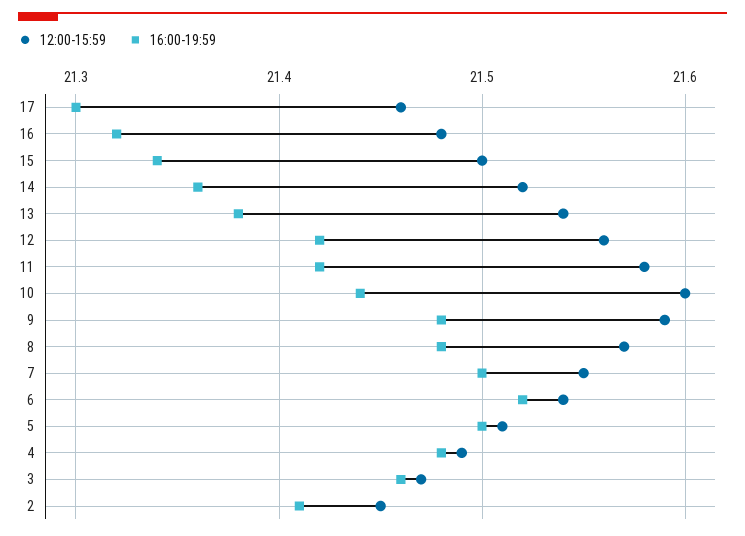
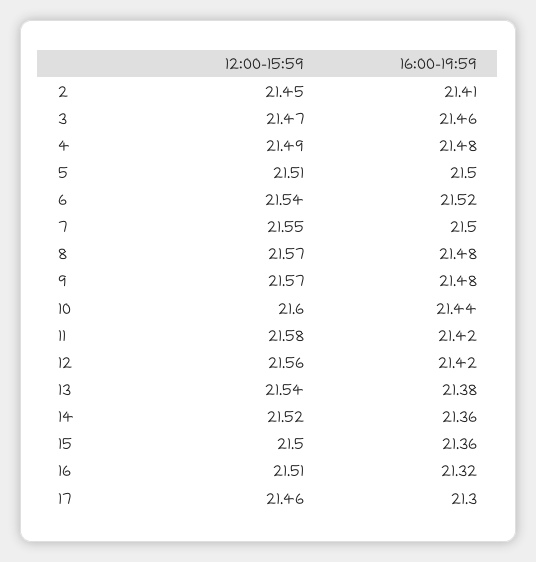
  {
    "12:00-15:59": {
      "17": 21.46,
-     "16": 21.48,
+     "16": 21.51,
      "15": 21.5,
      "14": 21.52,
      "13": 21.54,
      "12": 21.56,
      "11": 21.58,
      "10": 21.6,
-     "9": 21.59,
+     "9": 21.57,
      "8": 21.57,
      "7": 21.55,
      "6": 21.54,
      "5": 21.51,
      "4": 21.49,
      "3": 21.47,
      "2": 21.45
    },
    "16:00-19:59": {
      "17": 21.3,
      "16": 21.32,
-     "15": 21.34,
+     "15": 21.36,
      "14": 21.36,
      "13": 21.38,
      "12": 21.42,
      "11": 21.42,
      "10": 21.44,
      "9": 21.48,
      "8": 21.48,
      "7": 21.5,
      "6": 21.52,
      "5": 21.5,
      "4": 21.48,
      "3": 21.46,
      "2": 21.41
    }
  }

